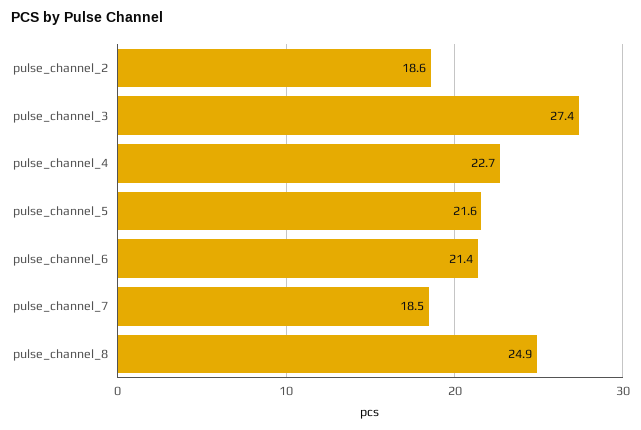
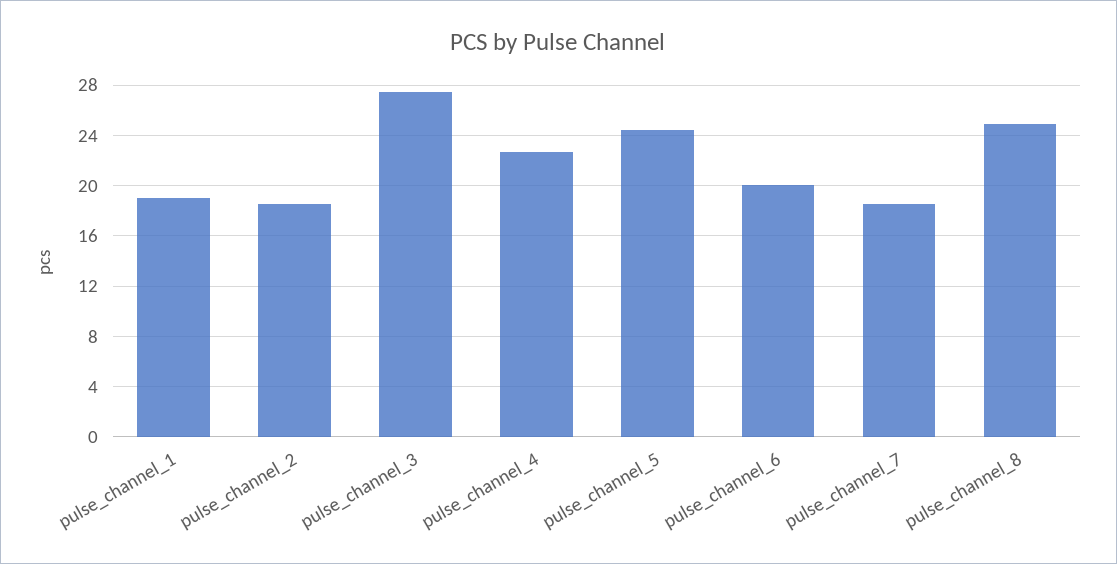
  {
    "pulse_channel_2": 18.6,
    "pulse_channel_3": 27.4,
    "pulse_channel_4": 22.7,
-   "pulse_channel_5": 21.6,
+   "pulse_channel_5": 24.5,
-   "pulse_channel_6": 21.4,
+   "pulse_channel_6": 20,
    "pulse_channel_7": 18.5,
-   "pulse_channel_8": 24.9
+   "pulse_channel_8": 24.9,
+   "pulse_channel_1": 19
  }

